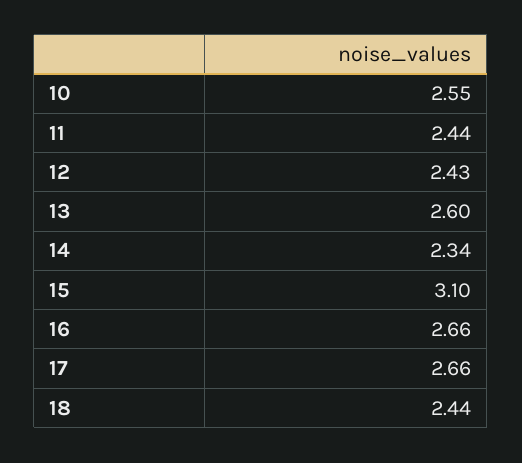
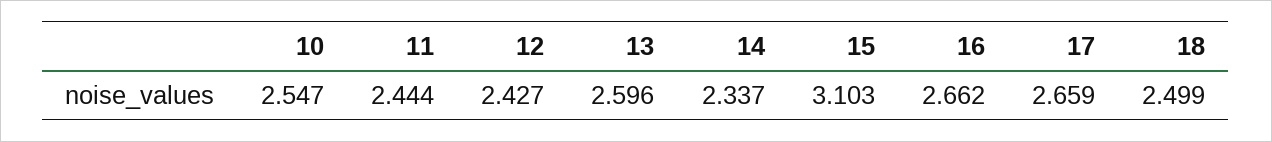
  {
    "10": 2.547,
    "11": 2.444,
    "12": 2.427,
    "13": 2.596,
    "14": 2.337,
    "15": 3.103,
    "16": 2.662,
    "17": 2.659,
-   "18": 2.44
+   "18": 2.499
  }

